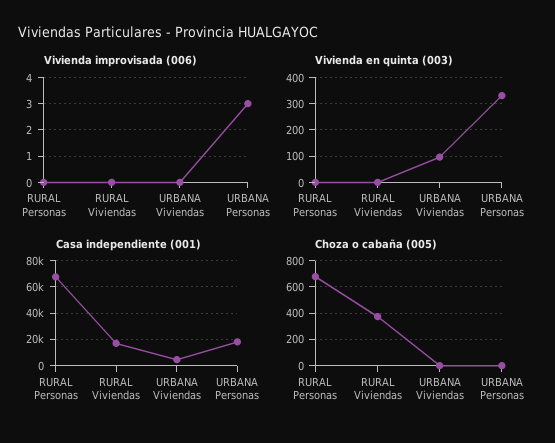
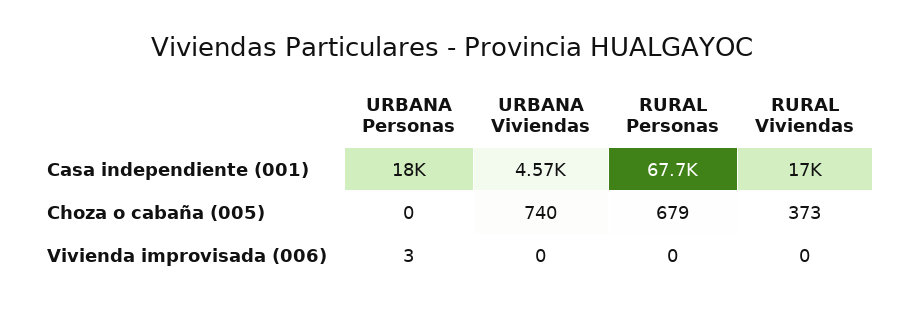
  {
    "Vivienda improvisada (006)": {
      "RURAL Personas": 0,
      "RURAL Viviendas": 0,
      "URBANA Viviendas": 0,
      "URBANA Personas": 3
    },
-   "Vivienda en quinta (003)": {
-     "RURAL Personas": 0,
-     "RURAL Viviendas": 0,
-     "URBANA Viviendas": 100,
-     "URBANA Personas": 325
-   },
    "Casa independiente (001)": {
      "RURAL Personas": 67700,
      "RURAL Viviendas": 17000,
      "URBANA Viviendas": 4570,
      "URBANA Personas": 18000
    },
    "Choza o cabaña (005)": {
      "RURAL Personas": 679,
      "RURAL Viviendas": 373,
-     "URBANA Viviendas": 0,
+     "URBANA Viviendas": 740,
      "URBANA Personas": 0
    }
  }

